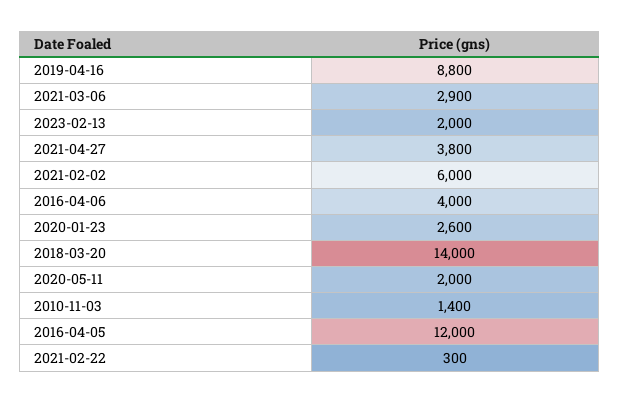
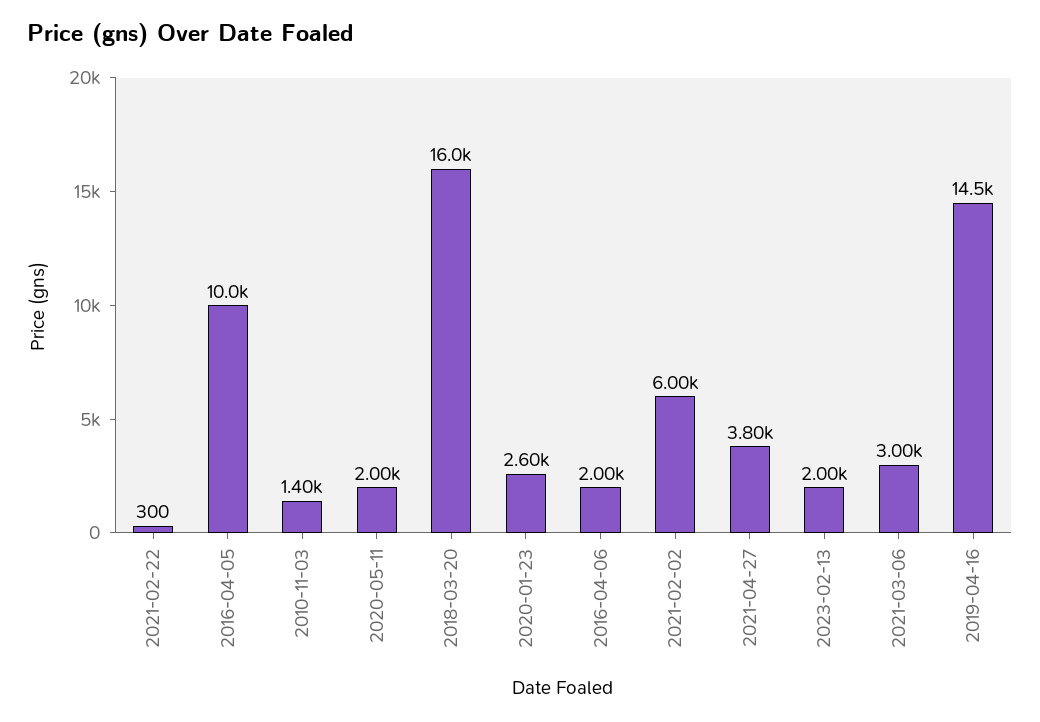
  {
-   "2019-04-16": 8800,
+   "2019-04-16": 14500,
-   "2021-03-06": 2900,
+   "2021-03-06": 3000,
    "2023-02-13": 2000,
    "2021-04-27": 3800,
    "2021-02-02": 6000,
-   "2016-04-06": 4000,
+   "2016-04-06": 2000,
    "2020-01-23": 2600,
-   "2018-03-20": 14000,
+   "2018-03-20": 16000,
    "2020-05-11": 2000,
    "2010-11-03": 1400,
-   "2016-04-05": 12000,
+   "2016-04-05": 10000,
    "2021-02-22": 300
  }

